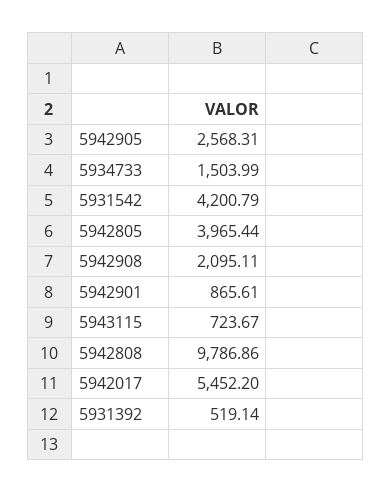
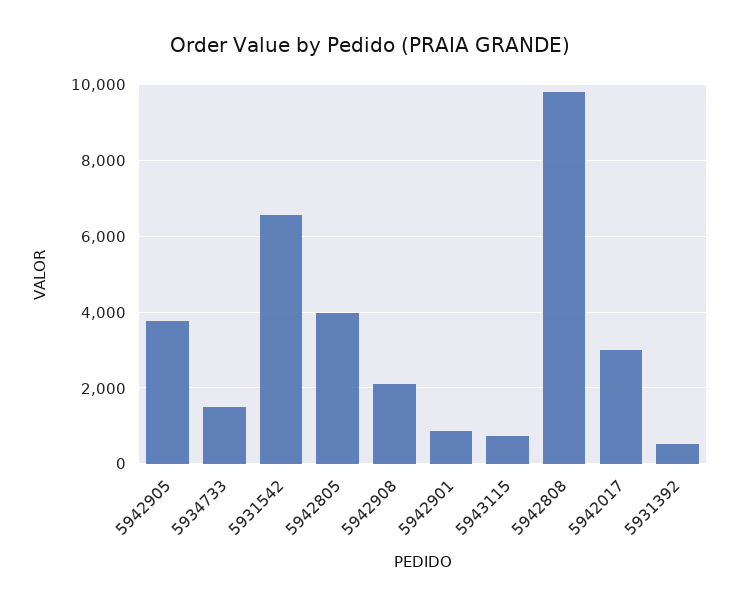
  {
-   "5942905": 2568.31,
+   "5942905": 3800,
    "5934733": 1503.99,
-   "5931542": 4200.79,
+   "5931542": 6600,
    "5942805": 3965.44,
    "5942908": 2095.11,
    "5942901": 865.61,
    "5943115": 723.67,
    "5942808": 9786.86,
-   "5942017": 5452.2,
+   "5942017": 3000,
    "5931392": 519.14
  }

